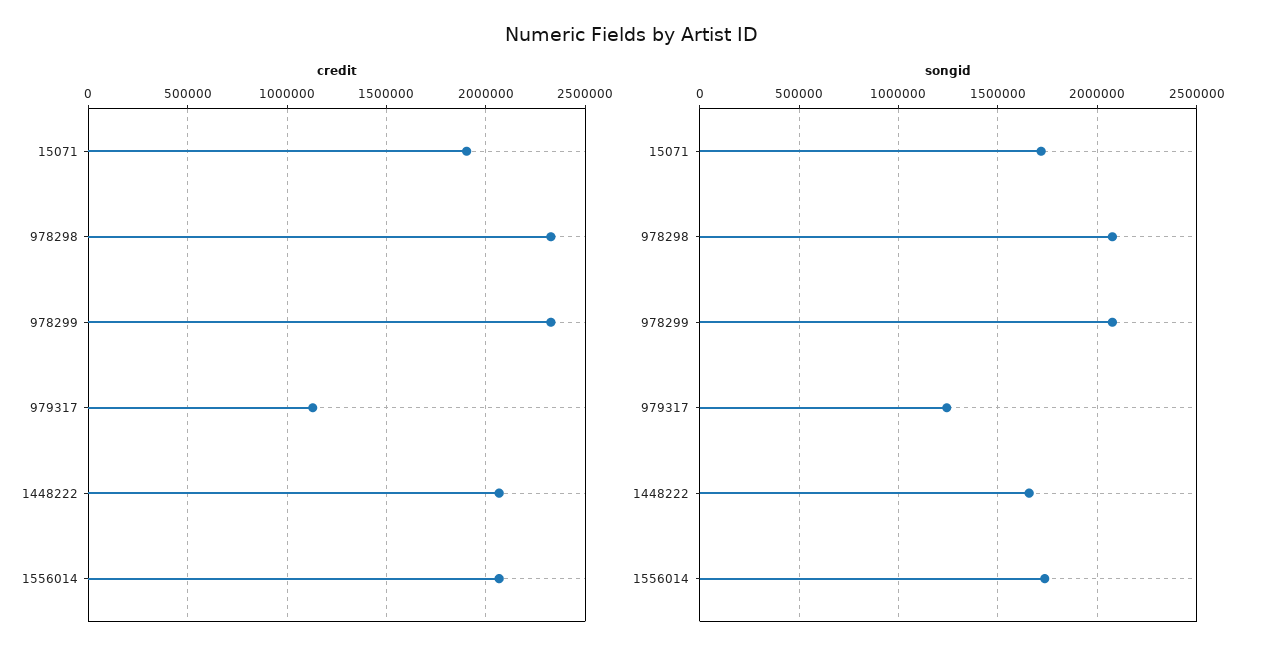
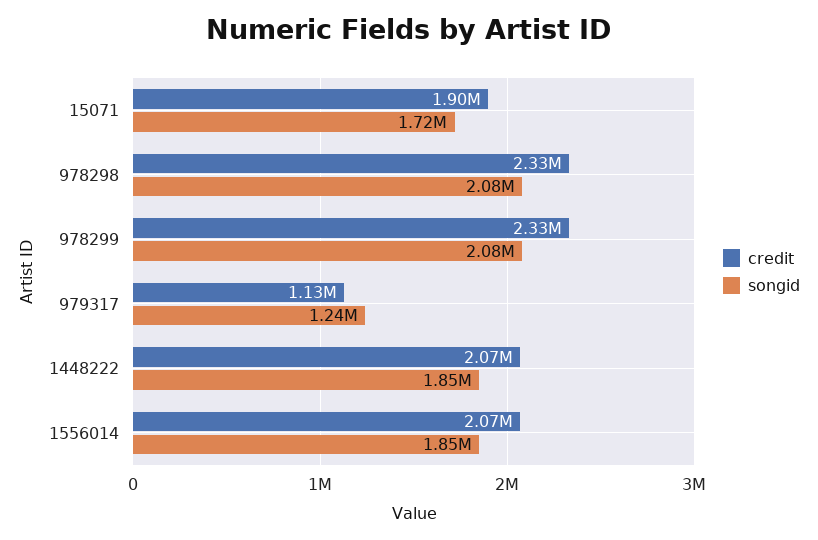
  {
    "credit": {
      "15071": 1900000,
      "978298": 2330000,
      "978299": 2330000,
      "979317": 1130000,
      "1448222": 2070000,
      "1556014": 2070000
    },
    "songid": {
      "15071": 1720000,
      "978298": 2080000,
      "978299": 2080000,
      "979317": 1240000,
-     "1448222": 1650000,
+     "1448222": 1850000,
-     "1556014": 1750000
+     "1556014": 1850000
    }
  }

